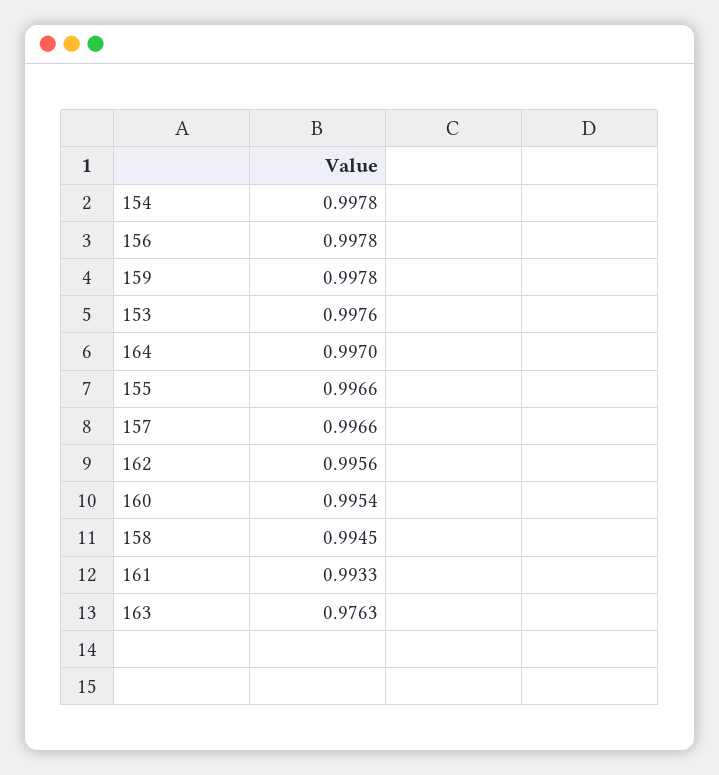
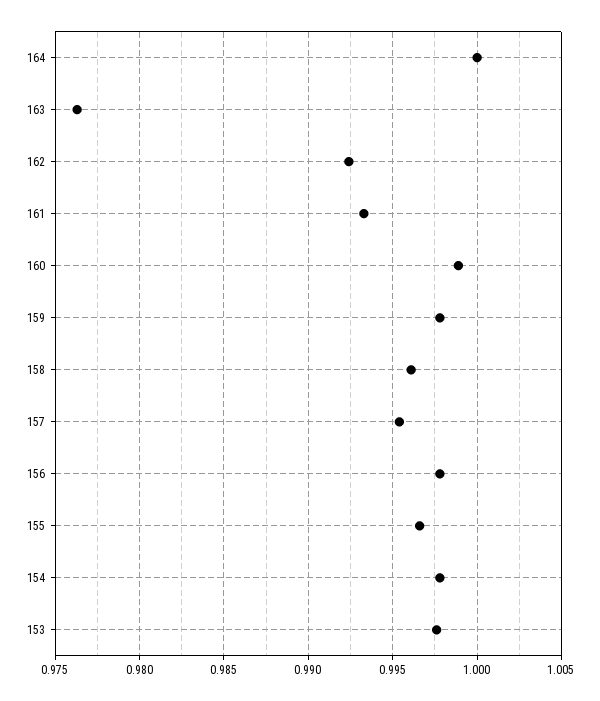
  {
    "154": 0.9978,
    "156": 0.9978,
    "159": 0.9978,
    "153": 0.9976,
-   "164": 0.997,
+   "164": 1,
    "155": 0.9966,
-   "157": 0.9966,
+   "157": 0.9955,
-   "162": 0.9956,
+   "162": 0.9925,
-   "160": 0.9954,
+   "160": 0.999,
-   "158": 0.9945,
+   "158": 0.996,
    "161": 0.9933,
    "163": 0.9763
  }

